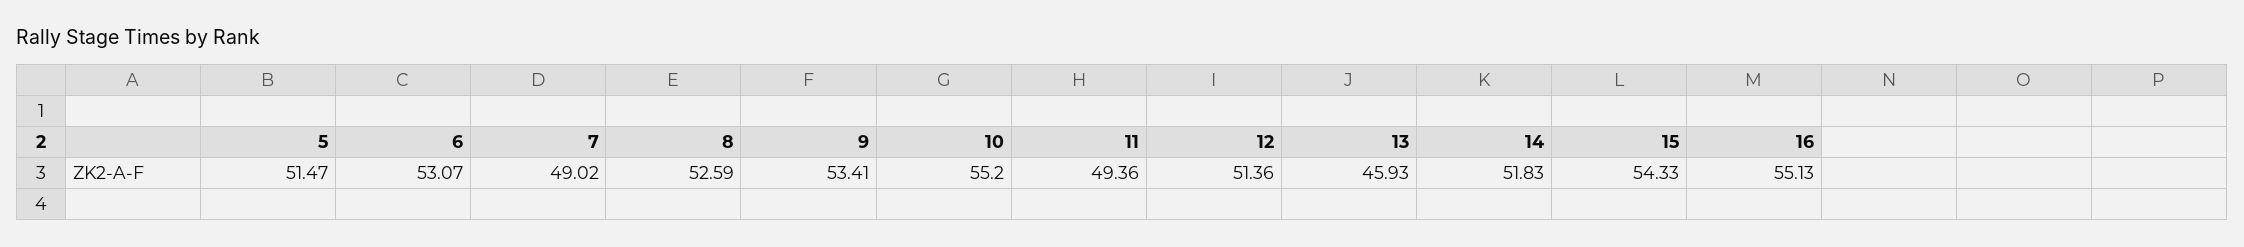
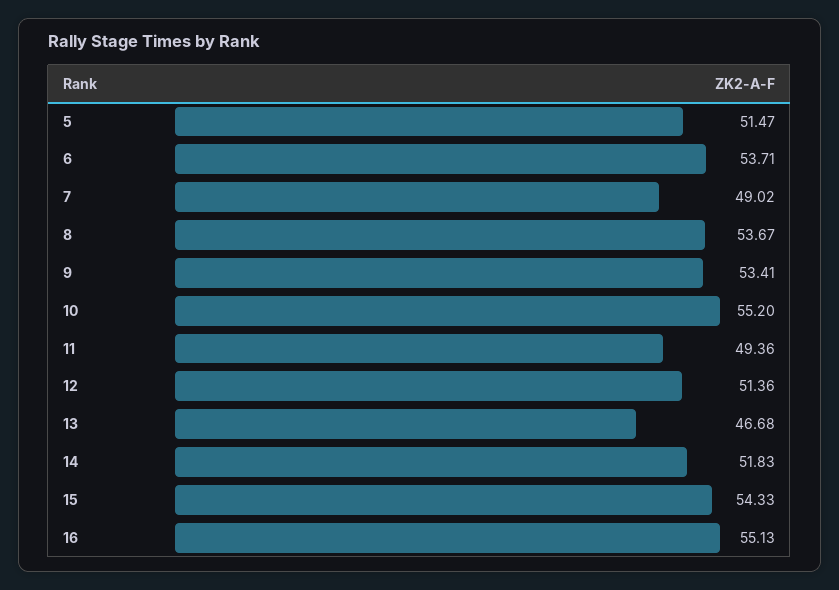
  {
    "5": 51.47,
-   "6": 53.07,
+   "6": 53.71,
    "7": 49.02,
-   "8": 52.59,
+   "8": 53.67,
    "9": 53.41,
    "10": 55.2,
    "11": 49.36,
    "12": 51.36,
-   "13": 45.93,
+   "13": 46.68,
    "14": 51.83,
    "15": 54.33,
    "16": 55.13
  }

